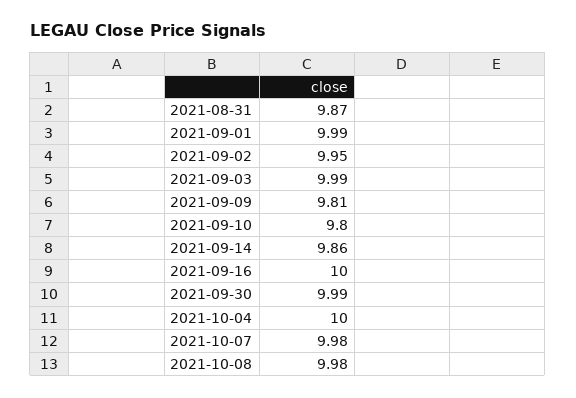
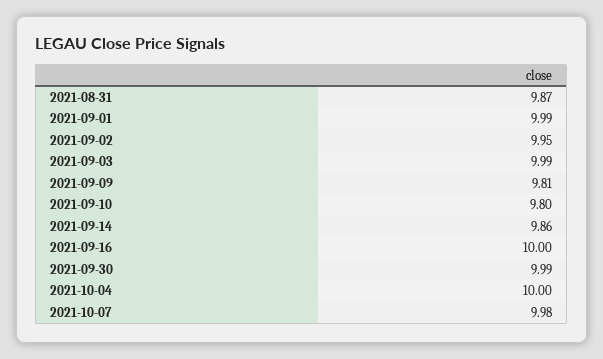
  {
    "2021-08-31": 9.87,
    "2021-09-01": 9.99,
    "2021-09-02": 9.95,
    "2021-09-03": 9.99,
    "2021-09-09": 9.81,
    "2021-09-10": 9.8,
    "2021-09-14": 9.86,
    "2021-09-16": 10,
    "2021-09-30": 9.99,
    "2021-10-04": 10,
-   "2021-10-07": 9.98,
+   "2021-10-07": 9.98
-   "2021-10-08": 9.98
  }

